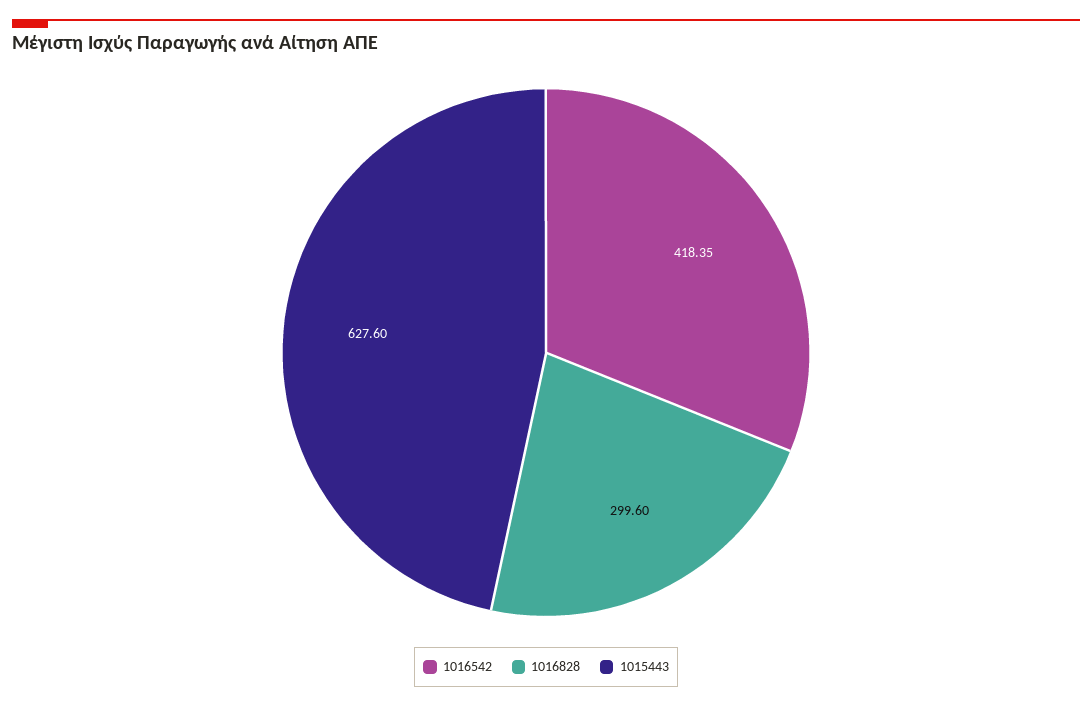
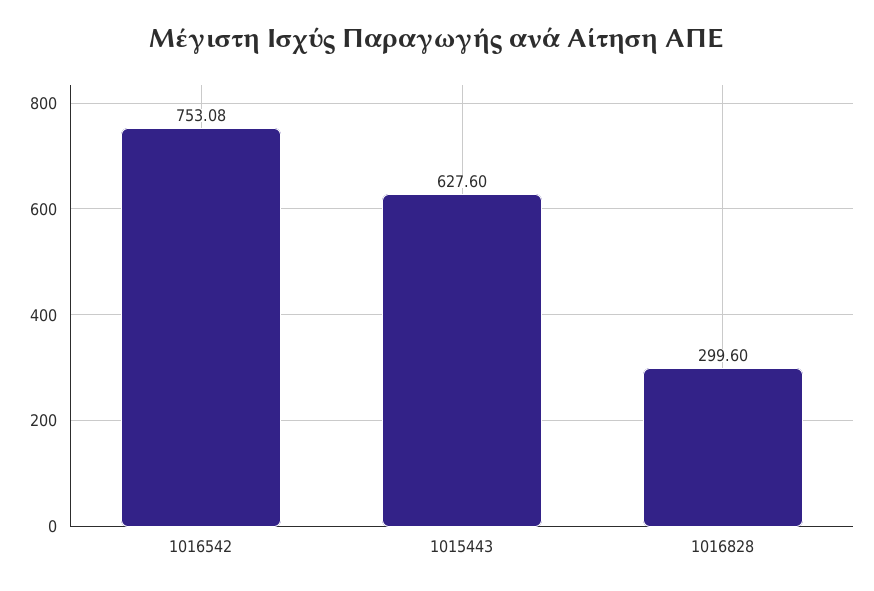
  {
-   "1016542": 418.35,
+   "1016542": 753.08,
    "1016828": 299.6,
    "1015443": 627.6
  }

